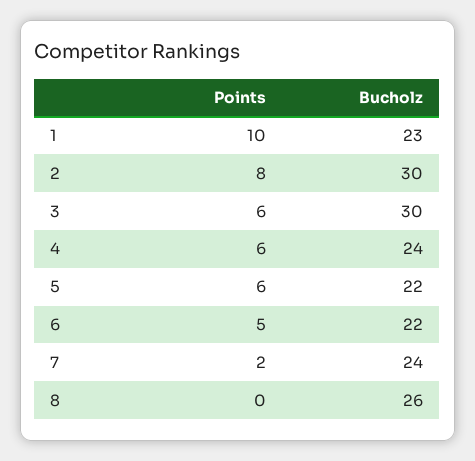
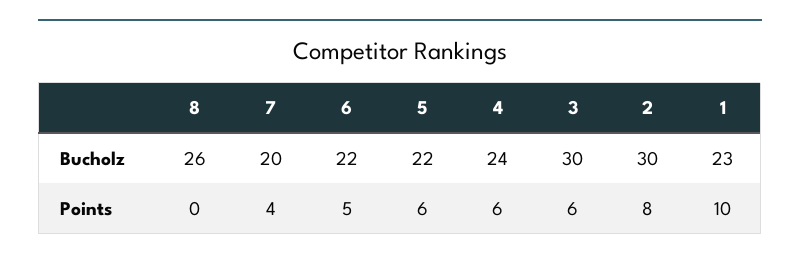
  {
    "Points": {
      "1": 10,
      "2": 8,
      "3": 6,
      "4": 6,
      "5": 6,
      "6": 5,
-     "7": 2,
+     "7": 4,
      "8": 0
    },
    "Bucholz": {
      "1": 23,
      "2": 30,
      "3": 30,
      "4": 24,
      "5": 22,
      "6": 22,
-     "7": 24,
+     "7": 20,
      "8": 26
    }
  }

